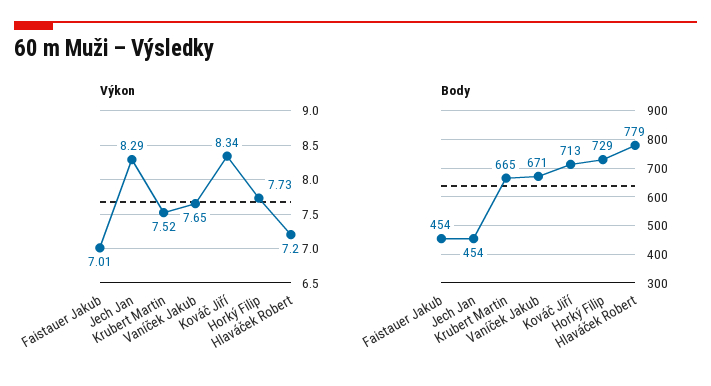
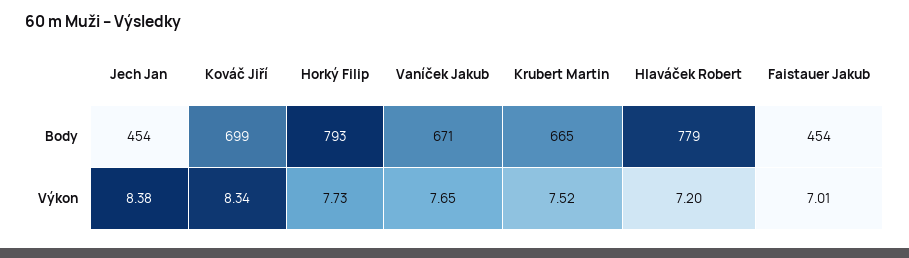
  {
    "Výkon": {
      "Faistauer Jakub": 7.01,
-     "Jech Jan": 8.29,
+     "Jech Jan": 8.38,
      "Krubert Martin": 7.52,
      "Vaníček Jakub": 7.65,
      "Kováč Jiří": 8.34,
      "Horký Filip": 7.73,
      "Hlaváček Robert": 7.2
    },
    "Body": {
      "Faistauer Jakub": 454,
      "Jech Jan": 454,
      "Krubert Martin": 665,
      "Vaníček Jakub": 671,
-     "Kováč Jiří": 713,
+     "Kováč Jiří": 699,
-     "Horký Filip": 729,
+     "Horký Filip": 793,
      "Hlaváček Robert": 779
    }
  }

